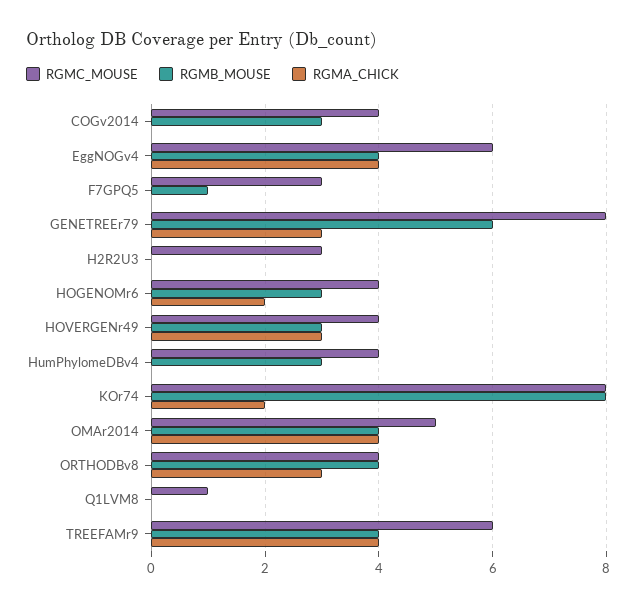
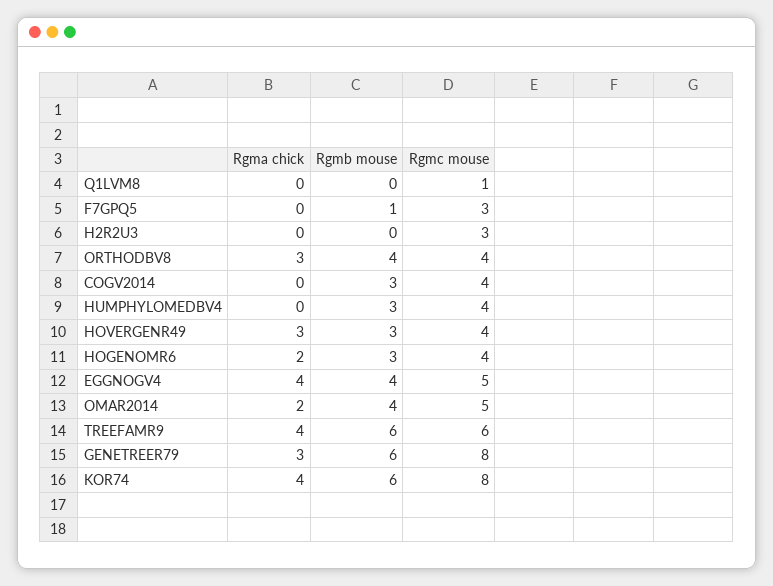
  {
    "RGMC_MOUSE": {
      "COGv2014": 4,
-     "EggNOGv4": 6,
+     "EggNOGv4": 5,
      "F7GPQ5": 3,
      "GENETREEr79": 8,
      "H2R2U3": 3,
      "HOGENOMr6": 4,
      "HOVERGENr49": 4,
      "HumPhylomeDBv4": 4,
      "KOr74": 8,
      "OMAr2014": 5,
      "ORTHODBv8": 4,
      "Q1LVM8": 1,
      "TREEFAMr9": 6
    },
    "RGMB_MOUSE": {
      "COGv2014": 3,
      "EggNOGv4": 4,
      "F7GPQ5": 1,
      "GENETREEr79": 6,
      "H2R2U3": 0,
      "HOGENOMr6": 3,
      "HOVERGENr49": 3,
      "HumPhylomeDBv4": 3,
-     "KOr74": 8,
+     "KOr74": 6,
      "OMAr2014": 4,
      "ORTHODBv8": 4,
      "Q1LVM8": 0,
-     "TREEFAMr9": 4
+     "TREEFAMr9": 6
    },
    "RGMA_CHICK": {
      "COGv2014": 0,
      "EggNOGv4": 4,
      "F7GPQ5": 0,
      "GENETREEr79": 3,
      "H2R2U3": 0,
      "HOGENOMr6": 2,
      "HOVERGENr49": 3,
      "HumPhylomeDBv4": 0,
-     "KOr74": 2,
+     "KOr74": 4,
-     "OMAr2014": 4,
+     "OMAr2014": 2,
      "ORTHODBv8": 3,
      "Q1LVM8": 0,
      "TREEFAMr9": 4
    }
  }

